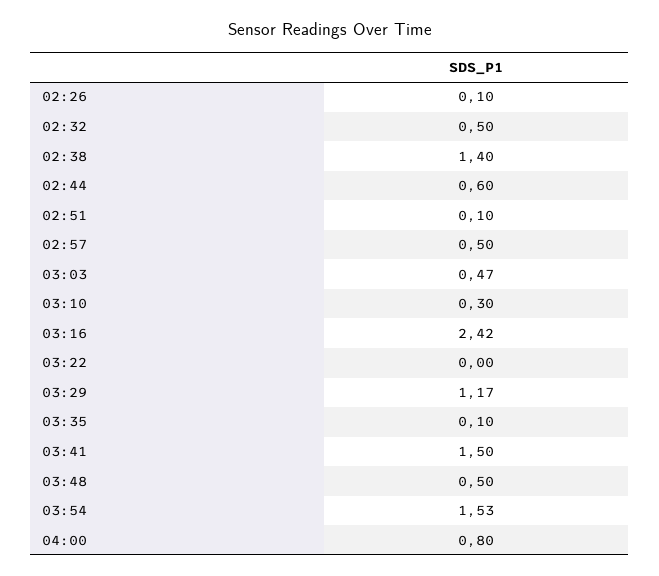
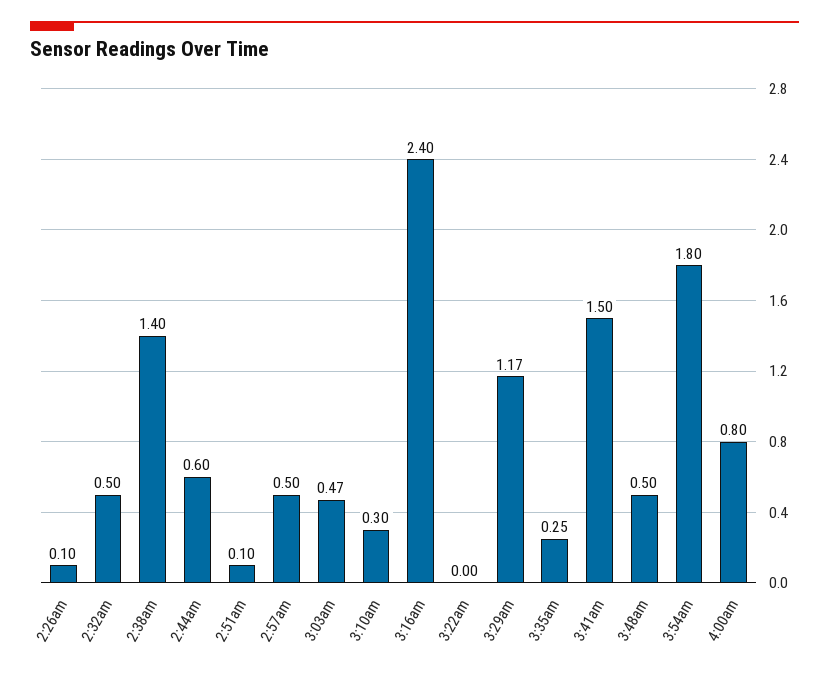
  {
    "02:26": 0.1,
    "02:32": 0.5,
    "02:38": 1.4,
    "02:44": 0.6,
    "02:51": 0.1,
    "02:57": 0.5,
    "03:03": 0.47,
    "03:10": 0.3,
-   "03:16": 2.42,
+   "03:16": 2.4,
    "03:22": 0,
    "03:29": 1.17,
-   "03:35": 0.1,
+   "03:35": 0.25,
    "03:41": 1.5,
    "03:48": 0.5,
-   "03:54": 1.53,
+   "03:54": 1.8,
    "04:00": 0.8
  }

